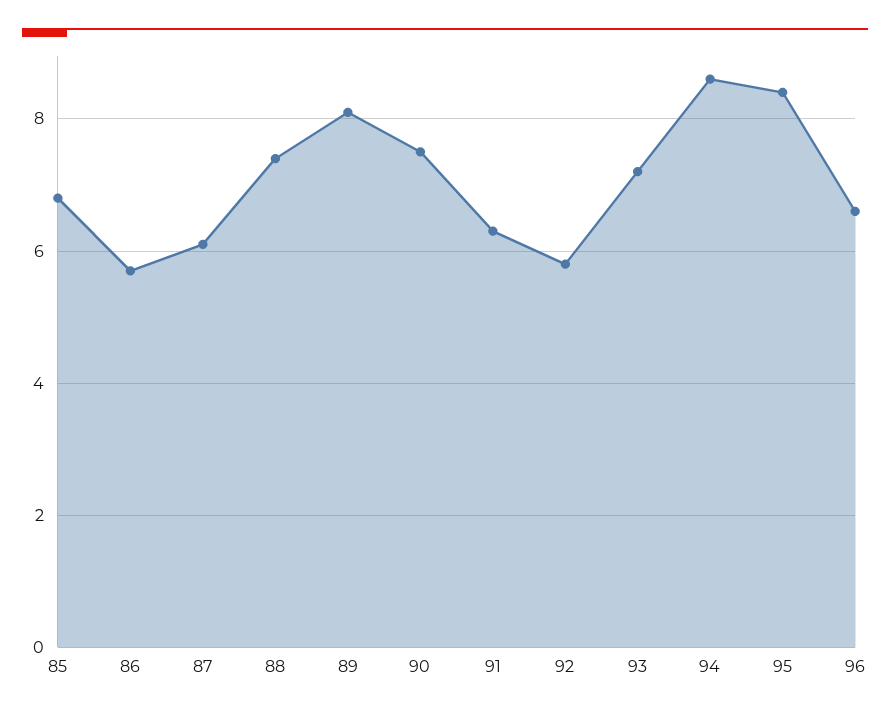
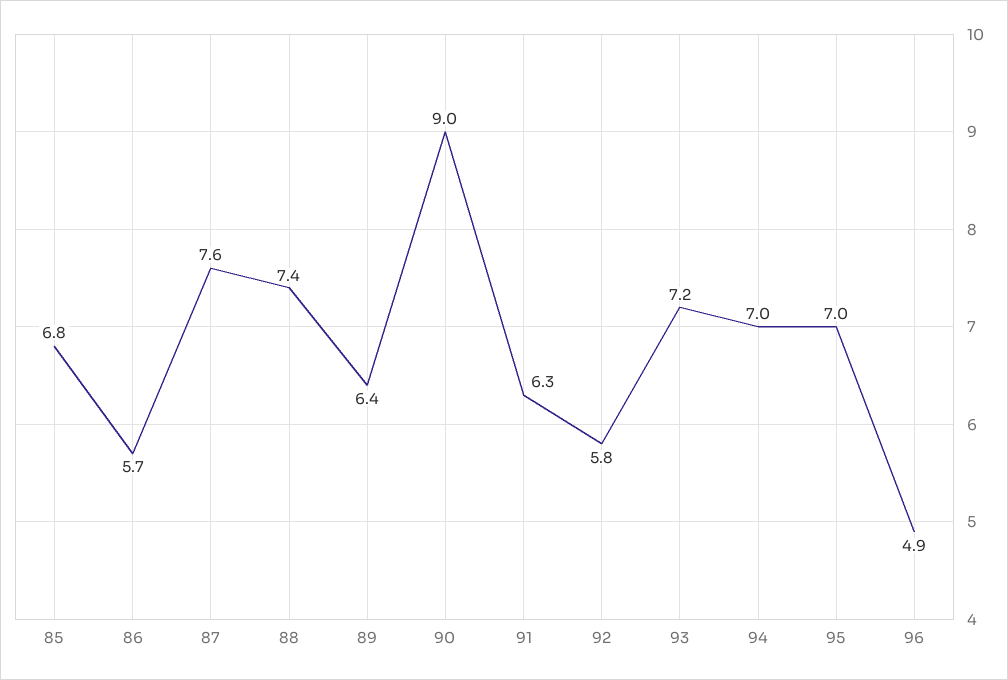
  {
    "85": 6.8,
    "86": 5.7,
-   "87": 6,
+   "87": 7.6,
    "88": 7.4,
-   "89": 8,
+   "89": 6.4,
-   "90": 7.5,
+   "90": 9,
    "91": 6.3,
    "92": 5.8,
    "93": 7.2,
-   "94": 8.5,
+   "94": 7,
-   "95": 8.5,
+   "95": 7,
-   "96": 6.5
+   "96": 4.9
  }

